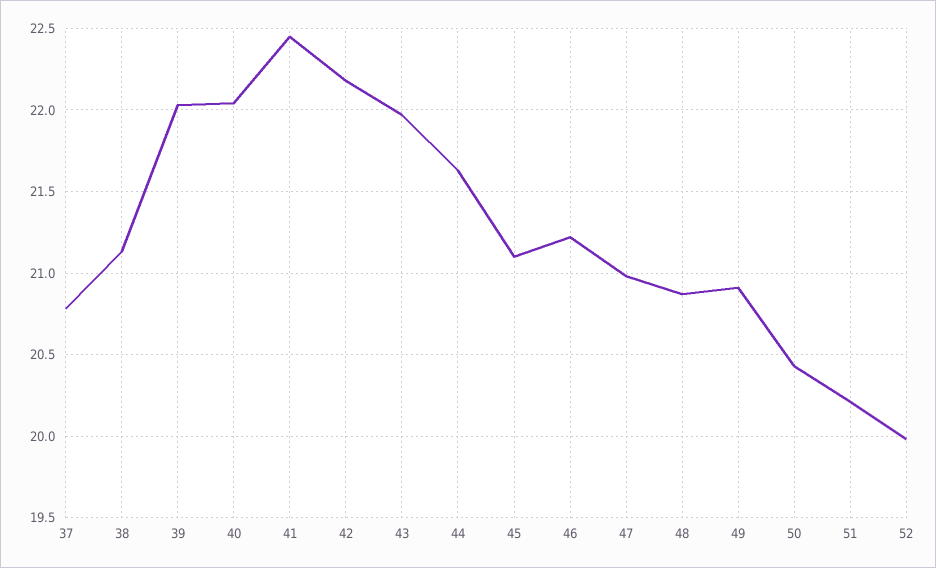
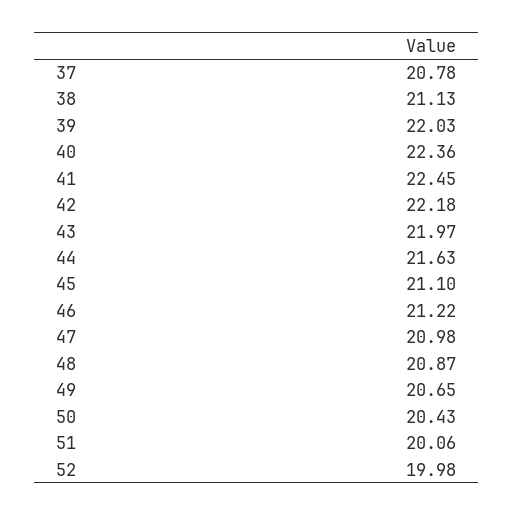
  {
    "37": 20.78,
    "38": 21.13,
    "39": 22.03,
-   "40": 22.05,
+   "40": 22.36,
    "41": 22.45,
    "42": 22.18,
    "43": 21.97,
    "44": 21.63,
    "45": 21.1,
    "46": 21.22,
    "47": 20.98,
    "48": 20.87,
-   "49": 20.9,
+   "49": 20.65,
    "50": 20.43,
-   "51": 20.2,
+   "51": 20.06,
    "52": 19.98
  }

